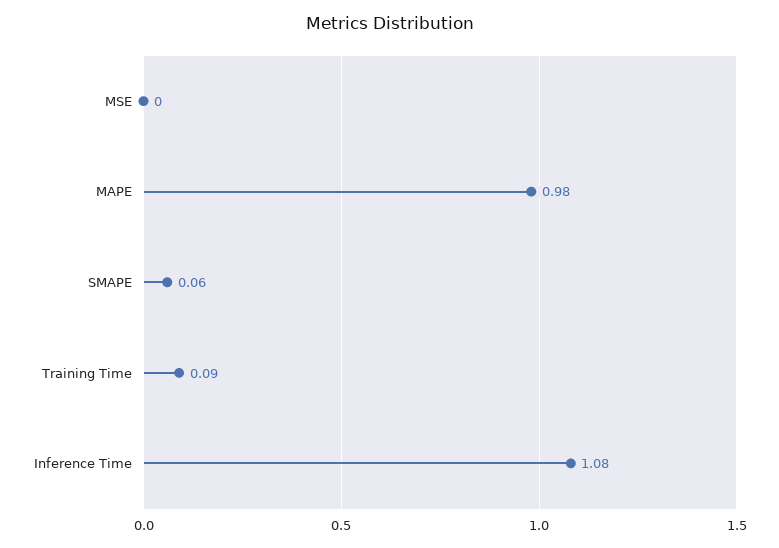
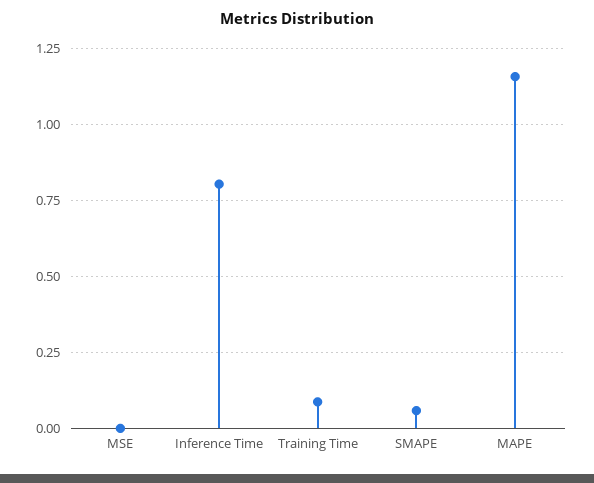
  {
    "MSE": 0,
-   "MAPE": 0.98,
+   "MAPE": 1.15,
    "SMAPE": 0.06,
    "Training Time": 0.09,
-   "Inference Time": 1.08
+   "Inference Time": 0.8
  }

